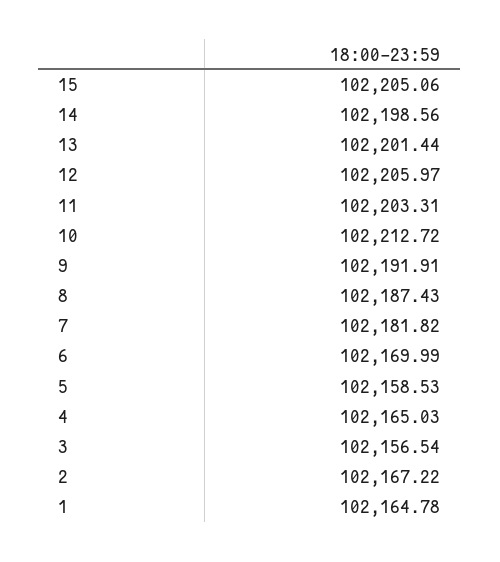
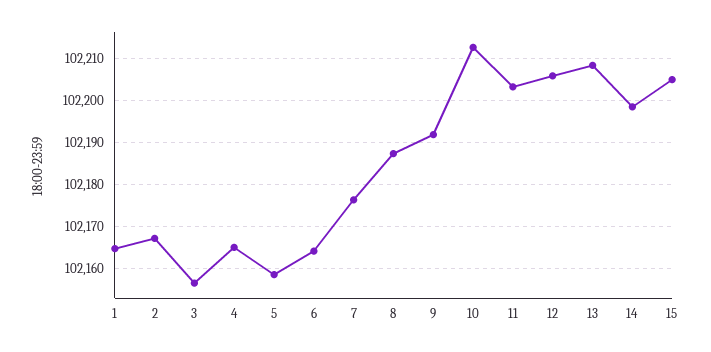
  {
    "15": 102205.06,
    "14": 102198.56,
-   "13": 102201.44,
+   "13": 102208,
    "12": 102205.97,
    "11": 102203.31,
    "10": 102212.72,
    "9": 102191.91,
    "8": 102187.43,
-   "7": 102181.82,
+   "7": 102176,
-   "6": 102169.99,
+   "6": 102164,
    "5": 102158.53,
    "4": 102165.03,
    "3": 102156.54,
    "2": 102167.22,
    "1": 102164.78
  }

